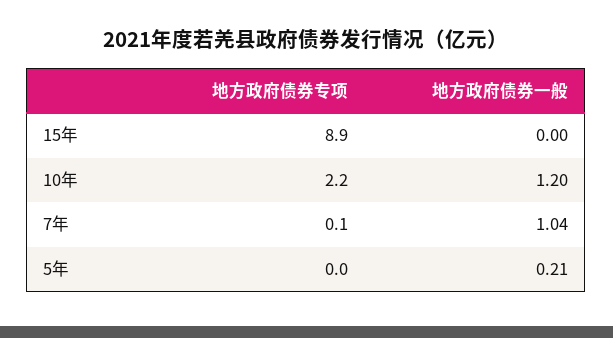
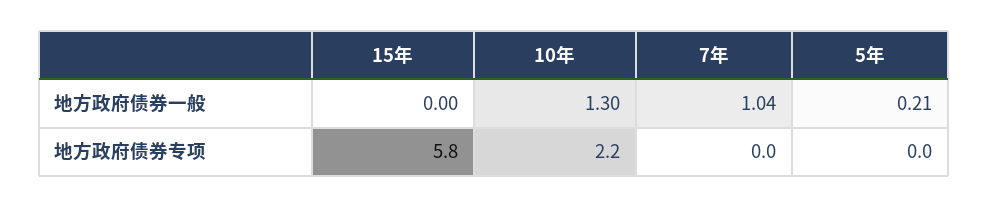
  {
    "地方政府债券专项": {
-     "15年": 8.9,
+     "15年": 5.8,
      "10年": 2.2,
-     "7年": 0.1,
+     "7年": 0,
      "5年": 0
    },
    "地方政府债券一般": {
      "15年": 0,
-     "10年": 1.2,
+     "10年": 1.3,
      "7年": 1.04,
      "5年": 0.21
    }
  }

